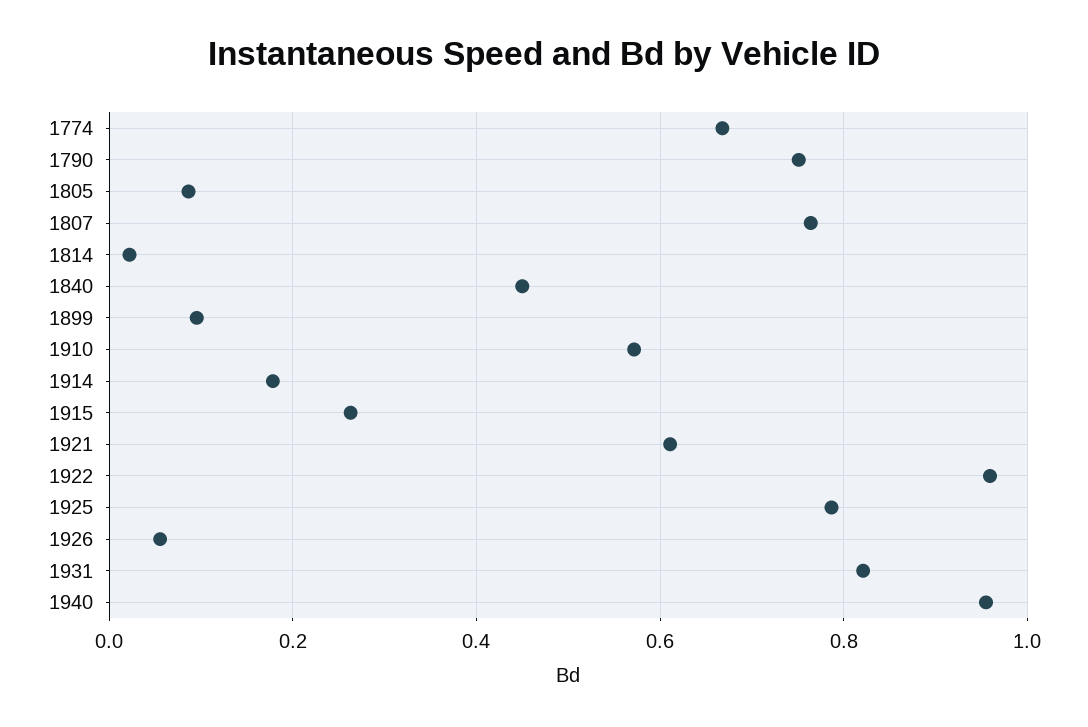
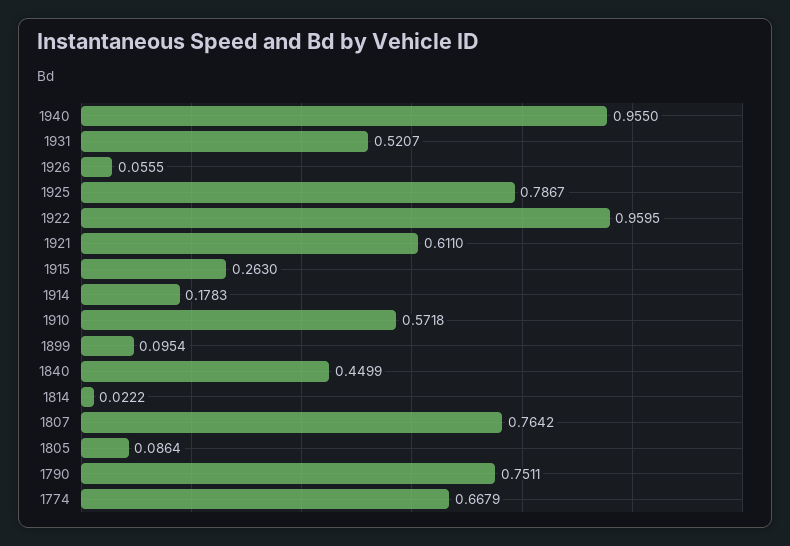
  {
    "1774": 0.6679,
    "1790": 0.7511,
    "1805": 0.0864,
    "1807": 0.7642,
    "1814": 0.0222,
    "1840": 0.4499,
    "1899": 0.0954,
    "1910": 0.5718,
    "1914": 0.1783,
    "1915": 0.263,
    "1921": 0.611,
    "1922": 0.9595,
    "1925": 0.7867,
    "1926": 0.0555,
-   "1931": 0.82,
+   "1931": 0.5207,
    "1940": 0.955
  }

